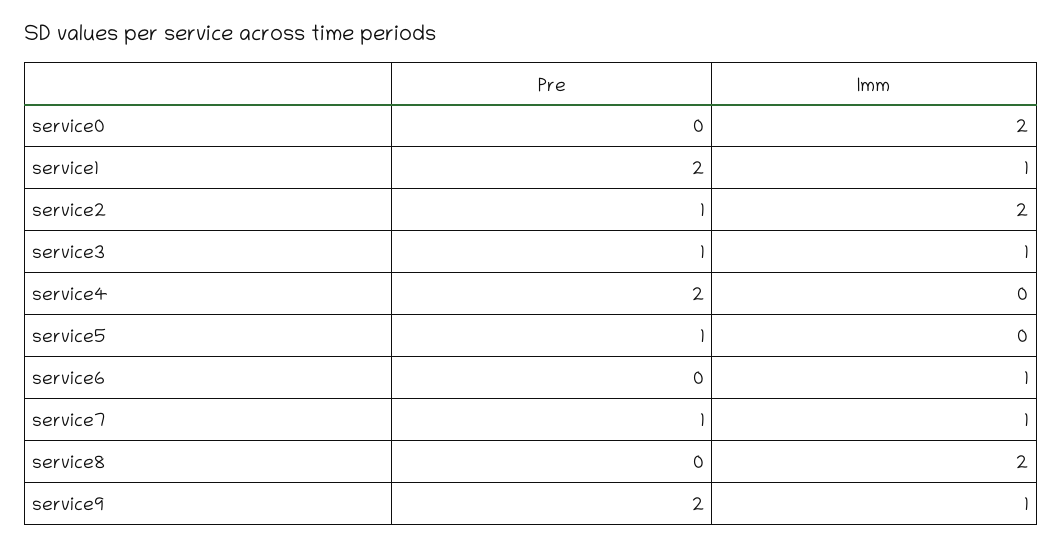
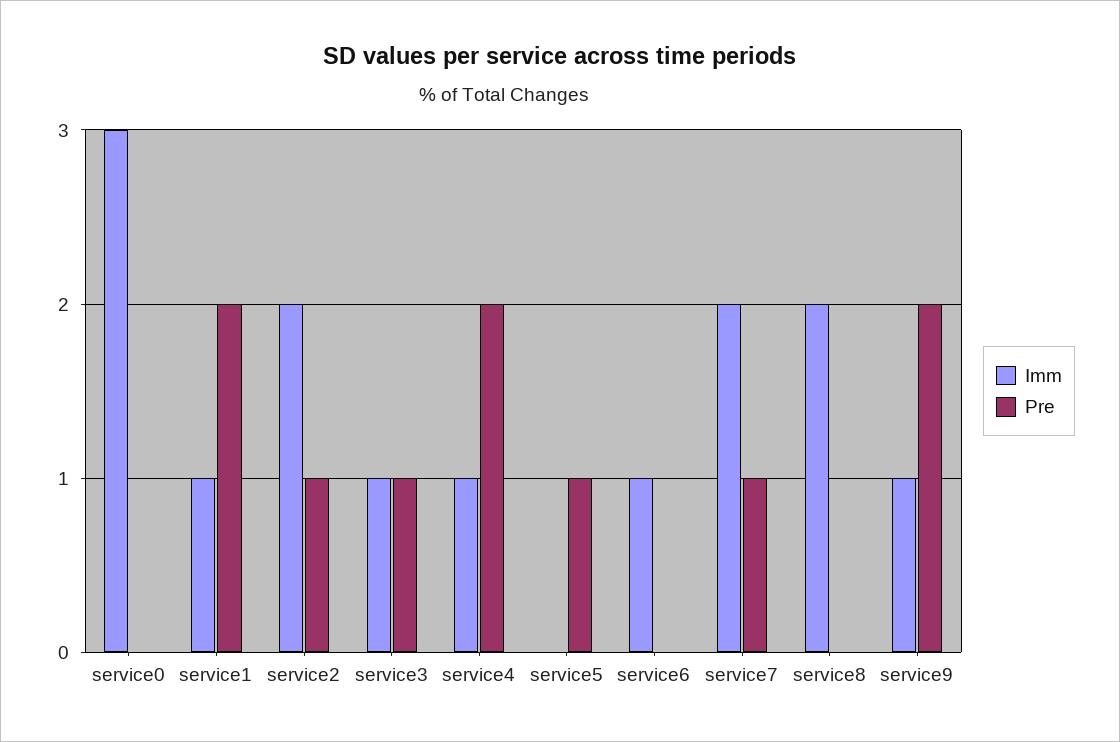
  {
    "Pre": {
      "service0": 0,
      "service1": 2,
      "service2": 1,
      "service3": 1,
      "service4": 2,
      "service5": 1,
      "service6": 0,
      "service7": 1,
      "service8": 0,
      "service9": 2
    },
    "Imm": {
-     "service0": 2,
+     "service0": 3,
      "service1": 1,
      "service2": 2,
      "service3": 1,
-     "service4": 0,
+     "service4": 1,
      "service5": 0,
      "service6": 1,
-     "service7": 1,
+     "service7": 2,
      "service8": 2,
      "service9": 1
    }
  }

